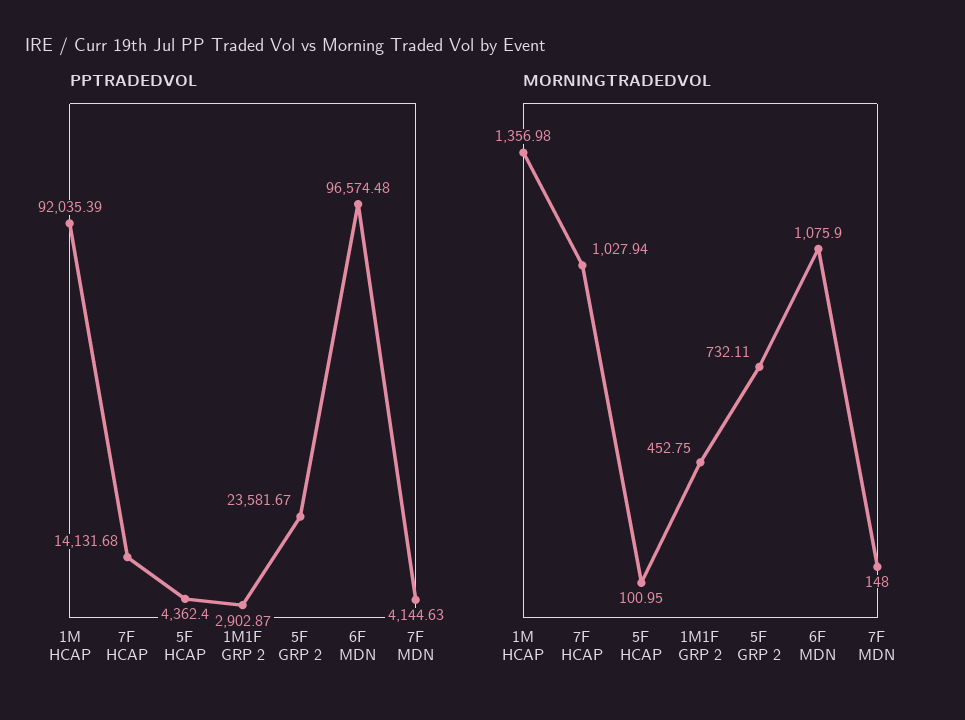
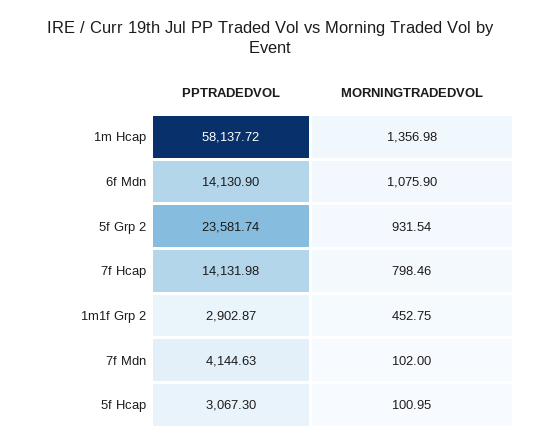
  {
    "PPTRADEDVOL": {
-     "1M HCAP": 92035.39,
+     "1M HCAP": 58137.72,
-     "7F HCAP": 14131.68,
+     "7F HCAP": 14131.98,
-     "5F HCAP": 4362.4,
+     "5F HCAP": 3067.3,
      "1M1F GRP 2": 2902.87,
-     "5F GRP 2": 23581.67,
+     "5F GRP 2": 23581.74,
-     "6F MDN": 96574.48,
+     "6F MDN": 14130.9,
      "7F MDN": 4144.63
    },
    "MORNINGTRADEDVOL": {
      "1M HCAP": 1356.98,
-     "7F HCAP": 1027.94,
+     "7F HCAP": 798.46,
      "5F HCAP": 100.95,
      "1M1F GRP 2": 452.75,
-     "5F GRP 2": 732.11,
+     "5F GRP 2": 931.54,
      "6F MDN": 1075.9,
-     "7F MDN": 148
+     "7F MDN": 102
    }
  }

